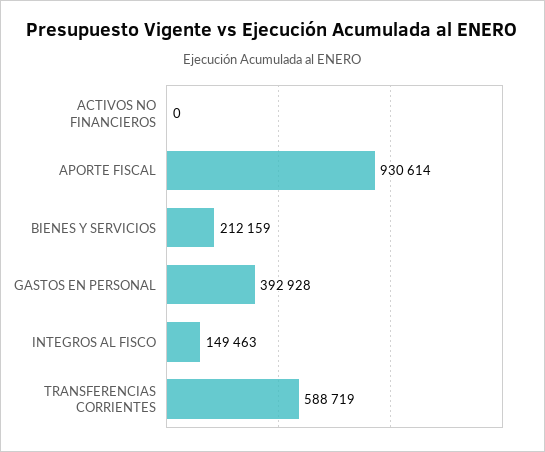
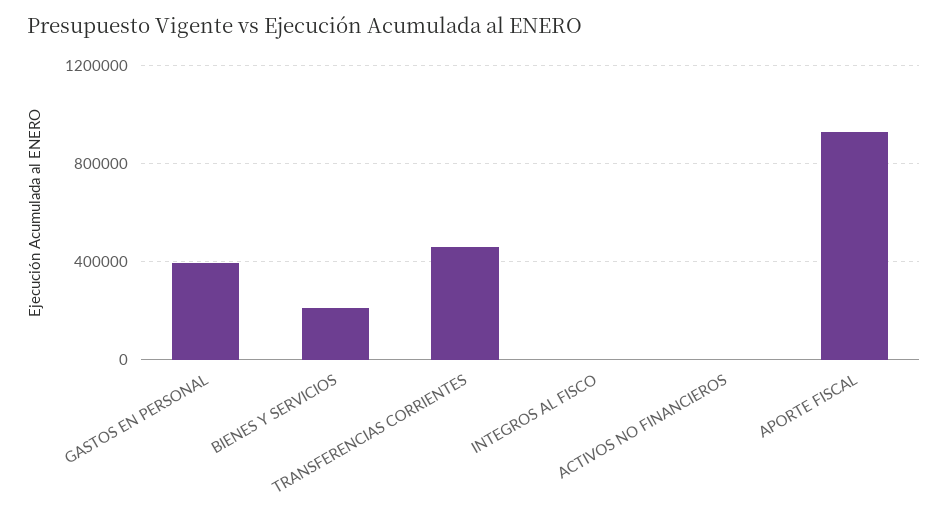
  {
    "ACTIVOS NO FINANCIEROS": 0,
    "APORTE FISCAL": 930614,
    "BIENES Y SERVICIOS": 212159,
    "GASTOS EN PERSONAL": 392928,
-   "INTEGROS AL FISCO": 149463,
+   "INTEGROS AL FISCO": 0,
-   "TRANSFERENCIAS CORRIENTES": 588719
+   "TRANSFERENCIAS CORRIENTES": 450000
  }

